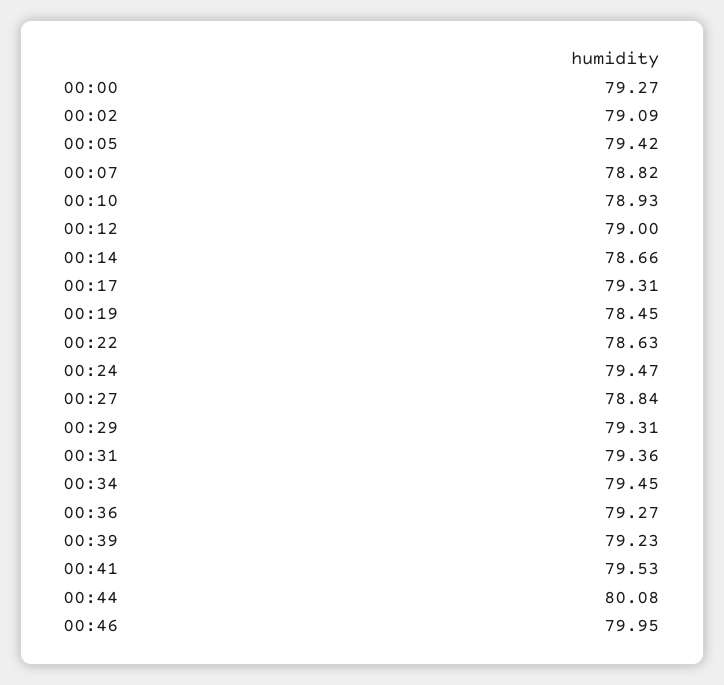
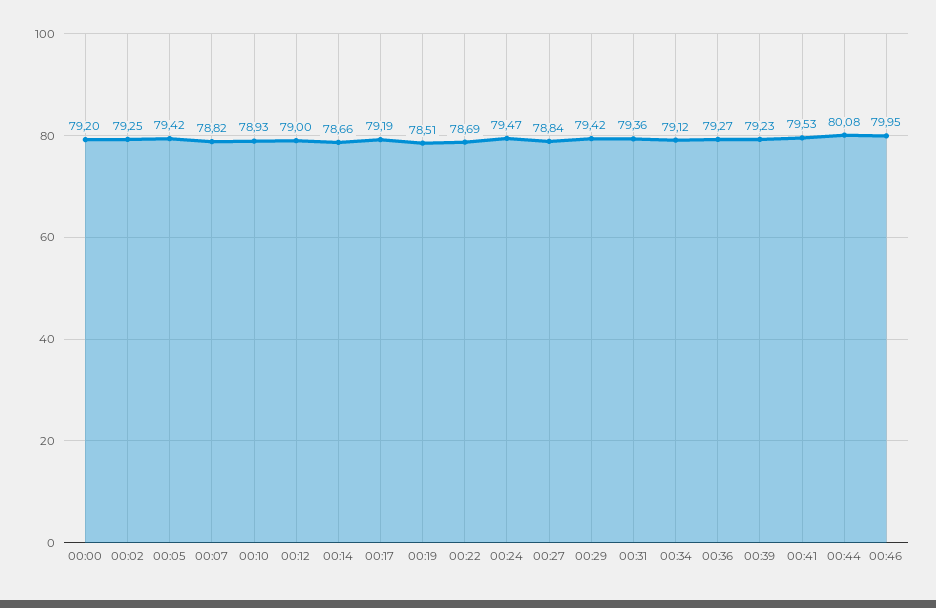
  {
-   "00:00": 79.27,
+   "00:00": 79.2,
-   "00:02": 79.09,
+   "00:02": 79.25,
    "00:05": 79.42,
    "00:07": 78.82,
    "00:10": 78.93,
    "00:12": 79,
    "00:14": 78.66,
-   "00:17": 79.31,
+   "00:17": 79.19,
-   "00:19": 78.45,
+   "00:19": 78.51,
-   "00:22": 78.63,
+   "00:22": 78.69,
    "00:24": 79.47,
    "00:27": 78.84,
-   "00:29": 79.31,
+   "00:29": 79.42,
    "00:31": 79.36,
-   "00:34": 79.45,
+   "00:34": 79.12,
    "00:36": 79.27,
    "00:39": 79.23,
    "00:41": 79.53,
    "00:44": 80.08,
    "00:46": 79.95
  }

